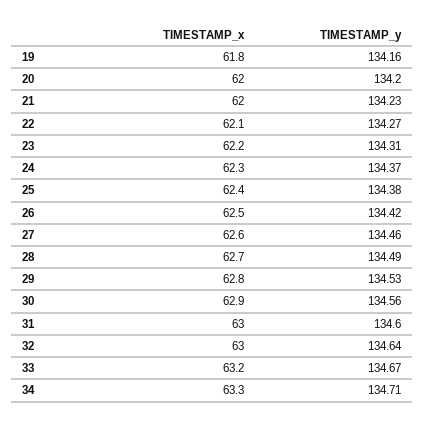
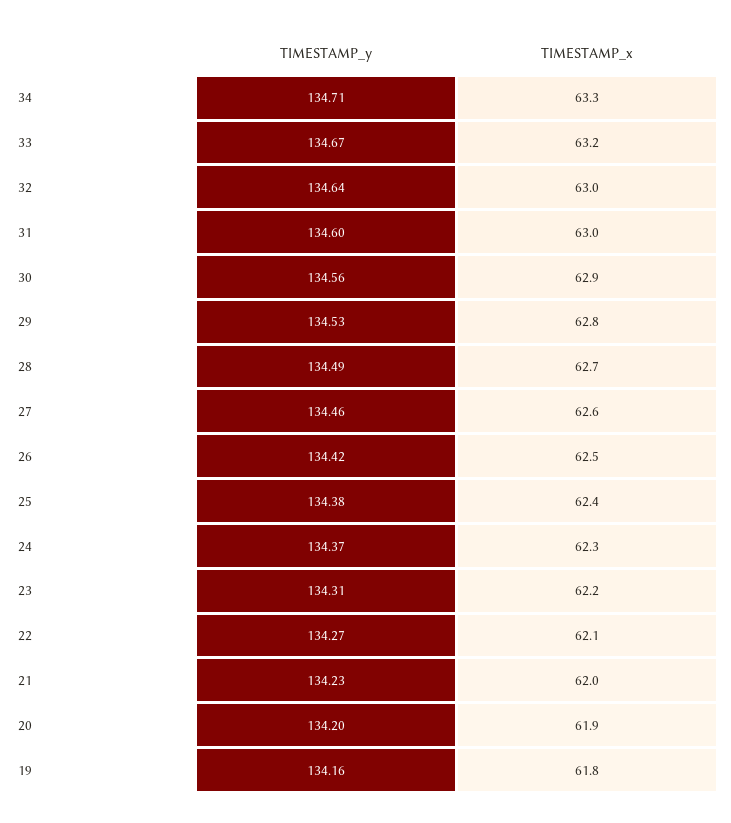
  {
    "TIMESTAMP_x": {
      "19": 61.8,
-     "20": 62,
+     "20": 61.9,
      "21": 62,
      "22": 62.1,
      "23": 62.2,
      "24": 62.3,
      "25": 62.4,
      "26": 62.5,
      "27": 62.6,
      "28": 62.7,
      "29": 62.8,
      "30": 62.9,
      "31": 63,
      "32": 63,
      "33": 63.2,
      "34": 63.3
    },
    "TIMESTAMP_y": {
      "19": 134.16,
      "20": 134.2,
      "21": 134.23,
      "22": 134.27,
      "23": 134.31,
      "24": 134.37,
      "25": 134.38,
      "26": 134.42,
      "27": 134.46,
      "28": 134.49,
      "29": 134.53,
      "30": 134.56,
      "31": 134.6,
      "32": 134.64,
      "33": 134.67,
      "34": 134.71
    }
  }

